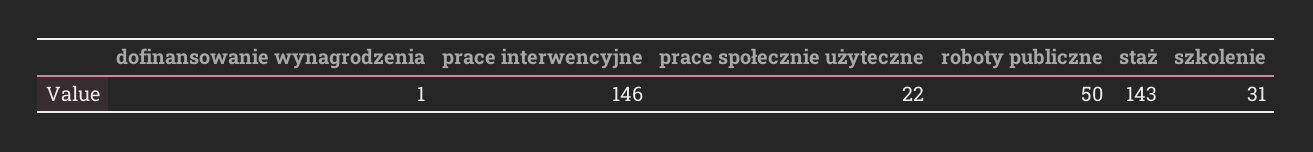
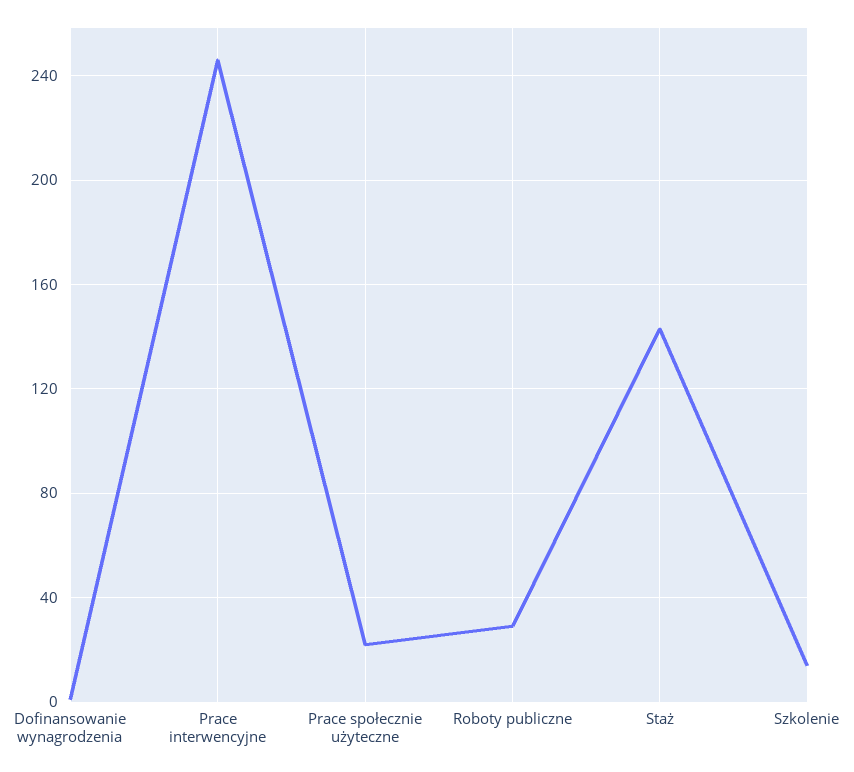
  {
    "dofinansowanie wynagrodzenia": 1,
-   "prace interwencyjne": 146,
+   "prace interwencyjne": 245,
    "prace społecznie użyteczne": 22,
-   "roboty publiczne": 50,
+   "roboty publiczne": 30,
    "staż": 143,
-   "szkolenie": 31
+   "szkolenie": 15
  }

